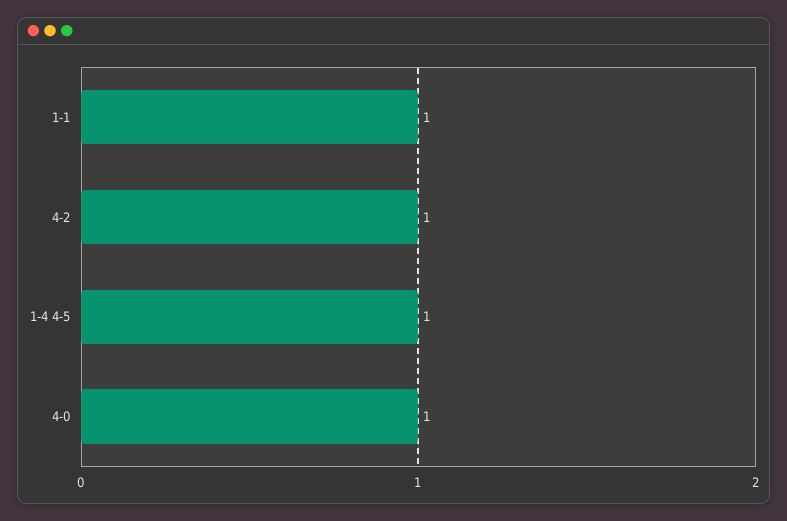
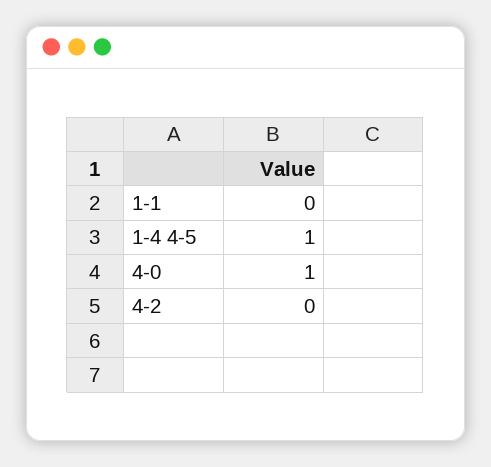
  {
-   "1-1": 1,
+   "1-1": 0,
-   "4-2": 1,
+   "4-2": 0,
    "1-4 4-5": 1,
    "4-0": 1
  }

